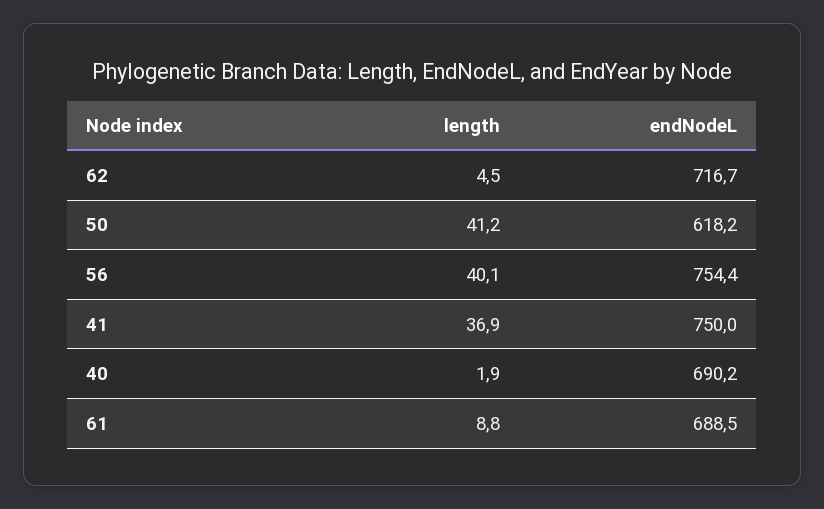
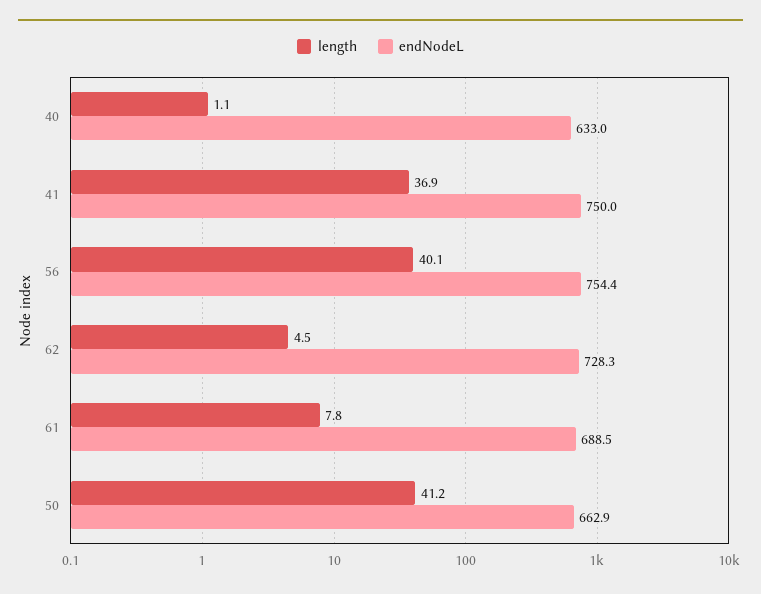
  {
    "length": {
      "62": 4.5,
      "50": 41.2,
      "56": 40.1,
      "41": 36.9,
-     "40": 1.9,
+     "40": 1.1,
-     "61": 8.8
+     "61": 7.8
    },
    "endNodeL": {
-     "62": 716.7,
+     "62": 728.3,
-     "50": 618.2,
+     "50": 662.9,
      "56": 754.4,
      "41": 750,
-     "40": 690.2,
+     "40": 633,
      "61": 688.5
    }
  }

